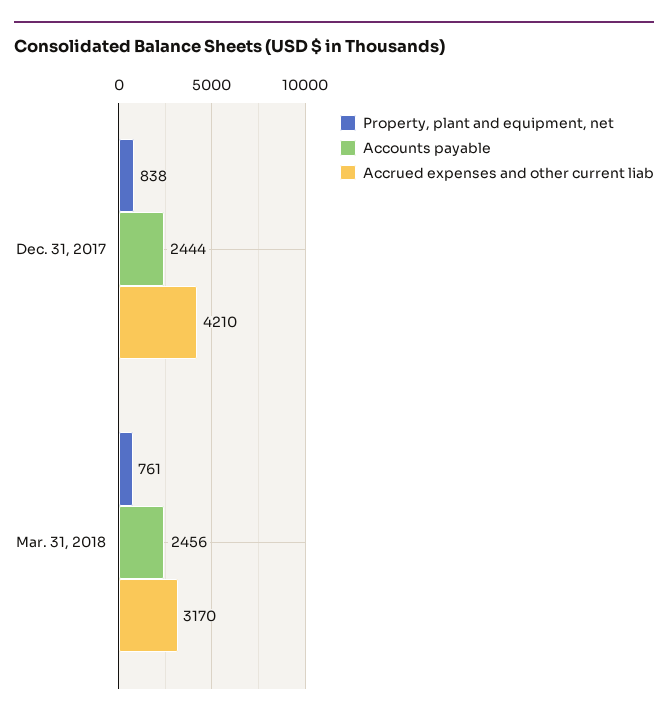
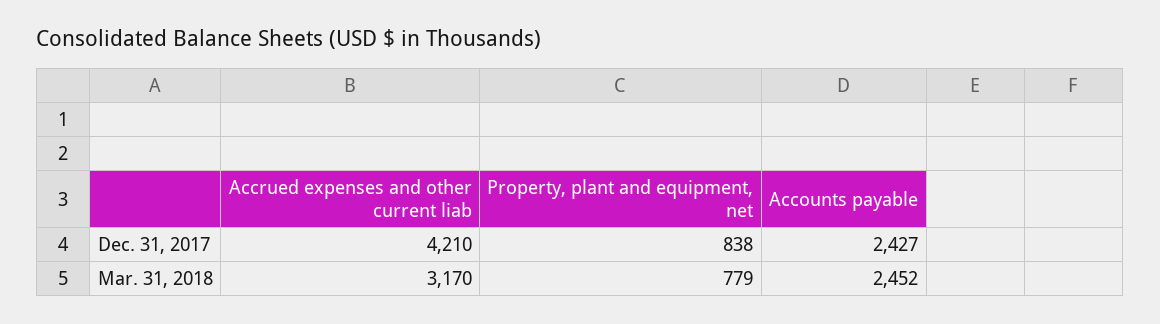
  {
    "Property, plant and equipment, net": {
      "Dec. 31, 2017": 838,
-     "Mar. 31, 2018": 761
+     "Mar. 31, 2018": 779
    },
    "Accounts payable": {
-     "Dec. 31, 2017": 2444,
+     "Dec. 31, 2017": 2427,
-     "Mar. 31, 2018": 2456
+     "Mar. 31, 2018": 2452
    },
    "Accrued expenses and other current liab": {
      "Dec. 31, 2017": 4210,
      "Mar. 31, 2018": 3170
    }
  }

